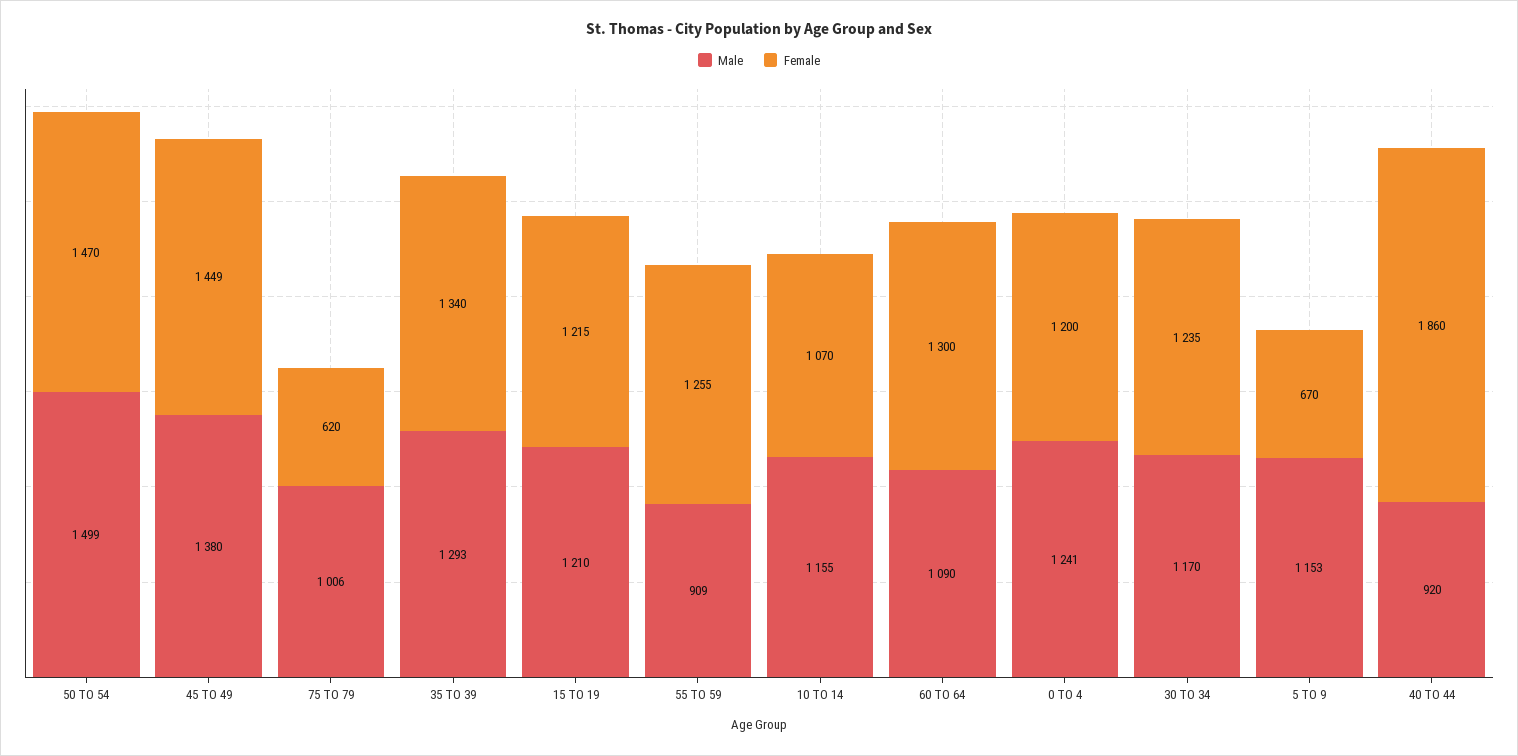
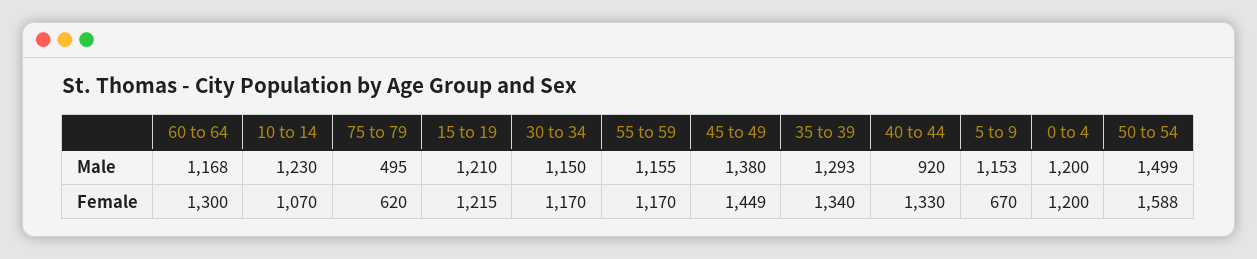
  {
    "Male": {
      "50 TO 54": 1499,
      "45 TO 49": 1380,
-     "75 TO 79": 1006,
+     "75 TO 79": 495,
      "35 TO 39": 1293,
      "15 TO 19": 1210,
-     "55 TO 59": 909,
+     "55 TO 59": 1155,
-     "10 TO 14": 1155,
+     "10 TO 14": 1230,
-     "60 TO 64": 1090,
+     "60 TO 64": 1168,
-     "0 TO 4": 1241,
+     "0 TO 4": 1200,
-     "30 TO 34": 1170,
+     "30 TO 34": 1150,
      "5 TO 9": 1153,
      "40 TO 44": 920
    },
    "Female": {
-     "50 TO 54": 1470,
+     "50 TO 54": 1588,
      "45 TO 49": 1449,
      "75 TO 79": 620,
      "35 TO 39": 1340,
      "15 TO 19": 1215,
-     "55 TO 59": 1255,
+     "55 TO 59": 1170,
      "10 TO 14": 1070,
      "60 TO 64": 1300,
      "0 TO 4": 1200,
-     "30 TO 34": 1235,
+     "30 TO 34": 1170,
      "5 TO 9": 670,
-     "40 TO 44": 1860
+     "40 TO 44": 1330
    }
  }

